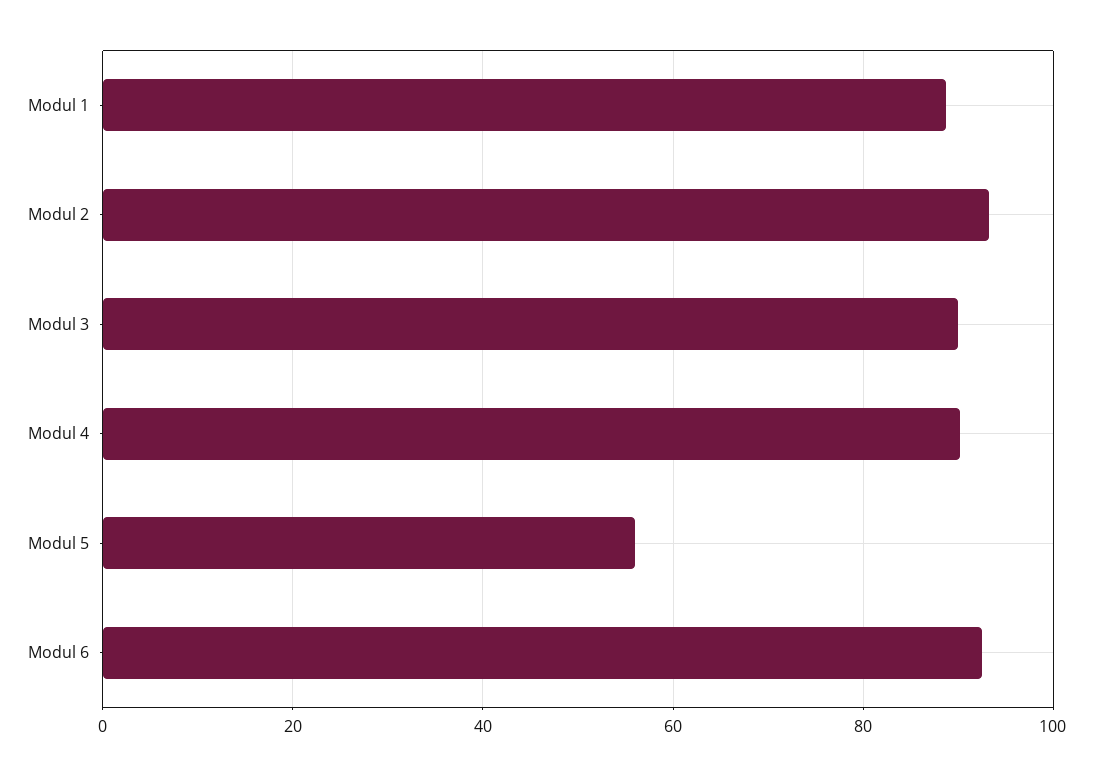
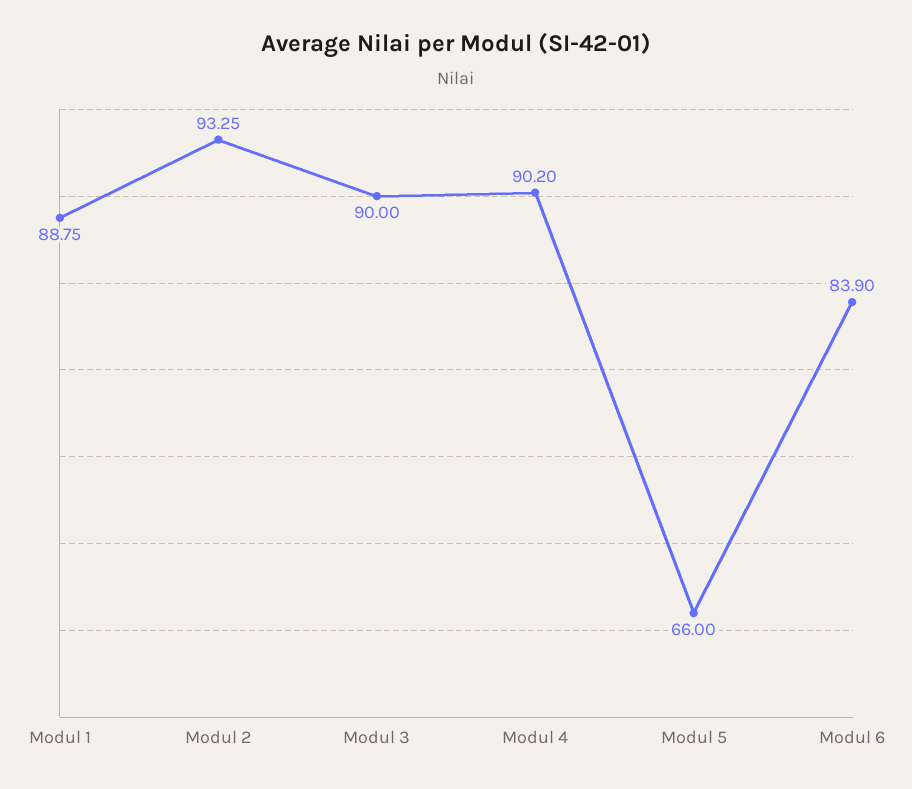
  {
    "Modul 1": 88.75,
    "Modul 2": 93.25,
    "Modul 3": 90,
    "Modul 4": 90.2,
-   "Modul 5": 56,
+   "Modul 5": 66,
-   "Modul 6": 92
+   "Modul 6": 83.9
  }

